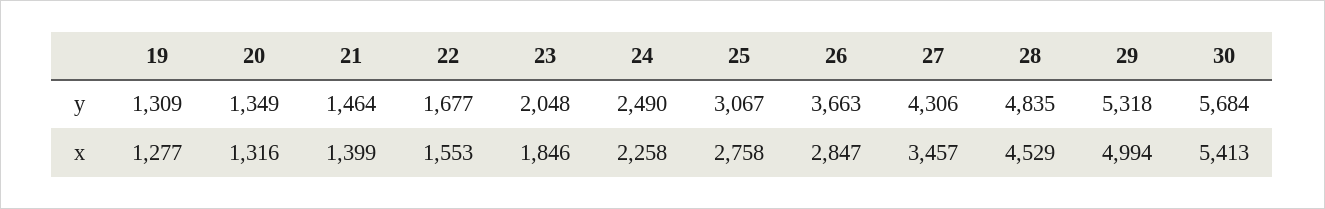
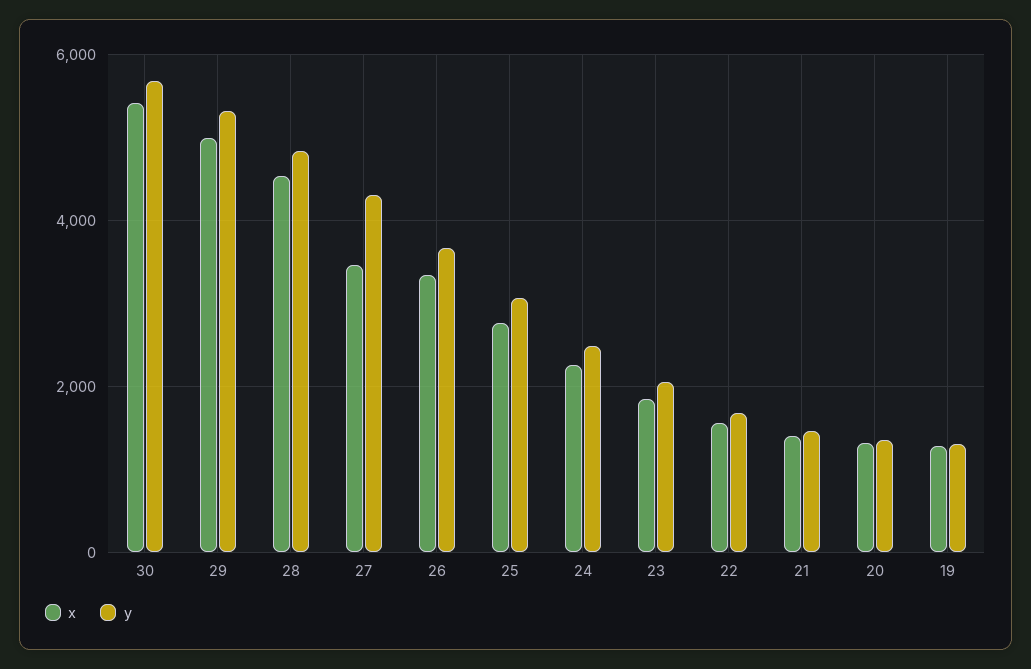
  {
    "y": {
      "19": 1309,
      "20": 1349,
      "21": 1464,
      "22": 1677,
      "23": 2048,
      "24": 2490,
      "25": 3067,
      "26": 3663,
      "27": 4306,
      "28": 4835,
      "29": 5318,
      "30": 5684
    },
    "x": {
      "19": 1277,
      "20": 1316,
      "21": 1399,
      "22": 1553,
      "23": 1846,
      "24": 2258,
      "25": 2758,
-     "26": 2847,
+     "26": 3400,
      "27": 3457,
      "28": 4529,
      "29": 4994,
      "30": 5413
    }
  }

